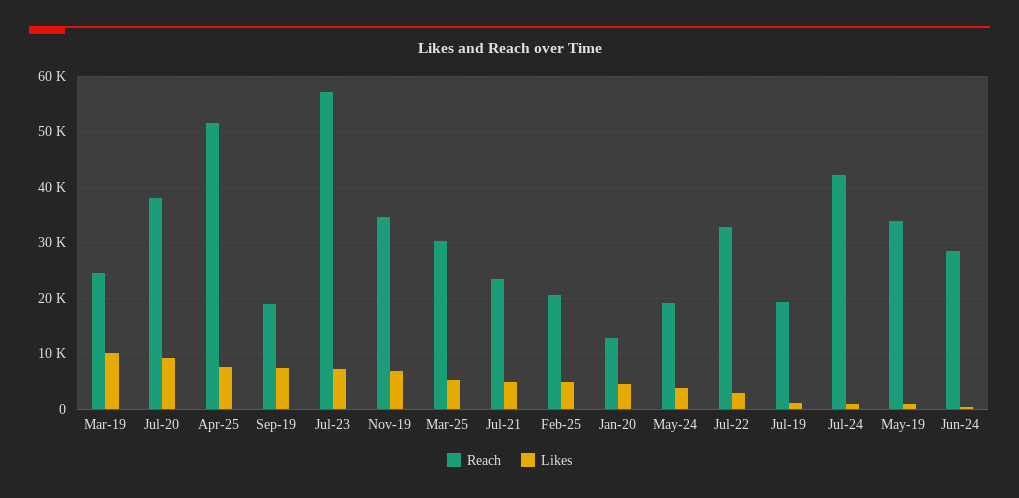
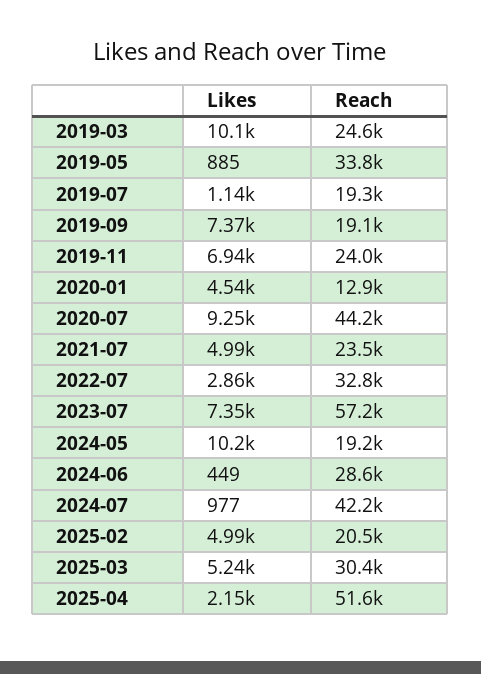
  {
    "Reach": {
      "Mar-19": 24600,
-     "Jul-20": 38000,
+     "Jul-20": 44200,
      "Apr-25": 51600,
      "Sep-19": 19100,
      "Jul-23": 57200,
-     "Nov-19": 34000,
+     "Nov-19": 24000,
      "Mar-25": 30400,
      "Jul-21": 23500,
      "Feb-25": 20500,
      "Jan-20": 12900,
      "May-24": 19200,
      "Jul-22": 32800,
      "Jul-19": 19300,
      "Jul-24": 42200,
      "May-19": 33800,
      "Jun-24": 28600
    },
    "Likes": {
      "Mar-19": 10100,
      "Jul-20": 9250,
-     "Apr-25": 8000,
+     "Apr-25": 2150,
      "Sep-19": 7370,
      "Jul-23": 7350,
      "Nov-19": 6940,
      "Mar-25": 5240,
      "Jul-21": 4990,
      "Feb-25": 4990,
      "Jan-20": 4540,
-     "May-24": 4000,
+     "May-24": 10200,
      "Jul-22": 2860,
      "Jul-19": 1140,
      "Jul-24": 977,
      "May-19": 885,
      "Jun-24": 449
    }
  }

